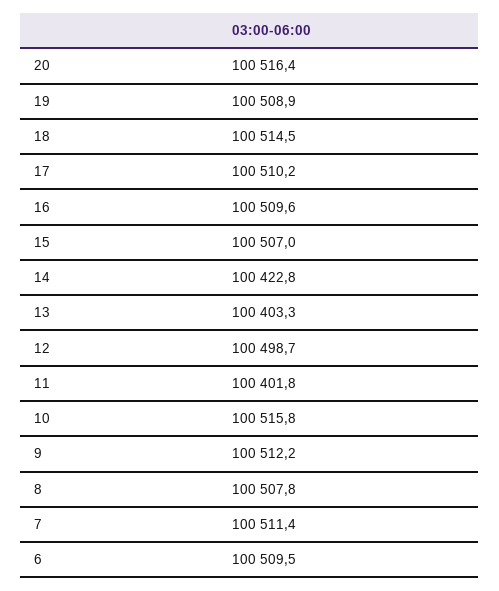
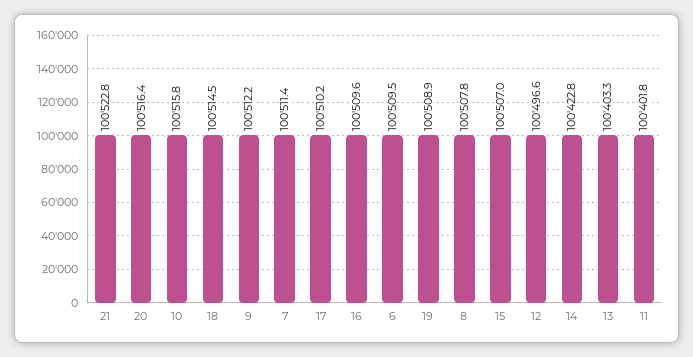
  {
    "20": 100516.4,
    "19": 100508.9,
    "18": 100514.5,
    "17": 100510.2,
    "16": 100509.6,
    "15": 100507,
    "14": 100422.8,
    "13": 100403.3,
-   "12": 100498.7,
+   "12": 100496.6,
    "11": 100401.8,
    "10": 100515.8,
    "9": 100512.2,
    "8": 100507.8,
    "7": 100511.4,
-   "6": 100509.5
+   "6": 100509.5,
+   "21": 100522.8
  }

